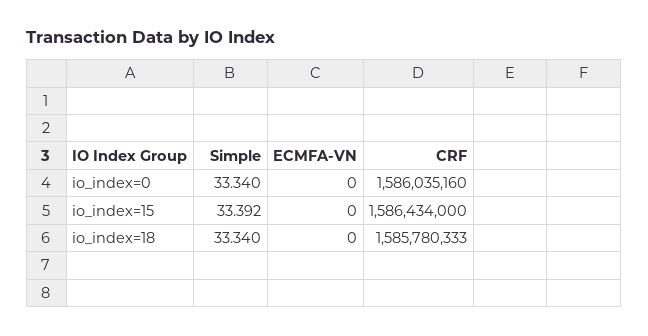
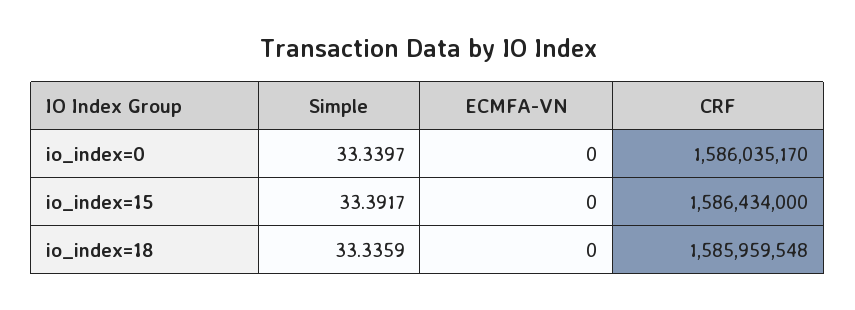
  {
    "Simple": {
      "io_index=0": 33.3397,
      "io_index=15": 33.3917,
-     "io_index=18": 33.34
+     "io_index=18": 33.3359
    },
    "ECMFA-VN": {
      "io_index=0": 0,
      "io_index=15": 0,
      "io_index=18": 0
    },
    "CRF": {
-     "io_index=0": 1586035160,
+     "io_index=0": 1586035170,
      "io_index=15": 1586434000,
-     "io_index=18": 1585780333
+     "io_index=18": 1585959548
    }
  }

